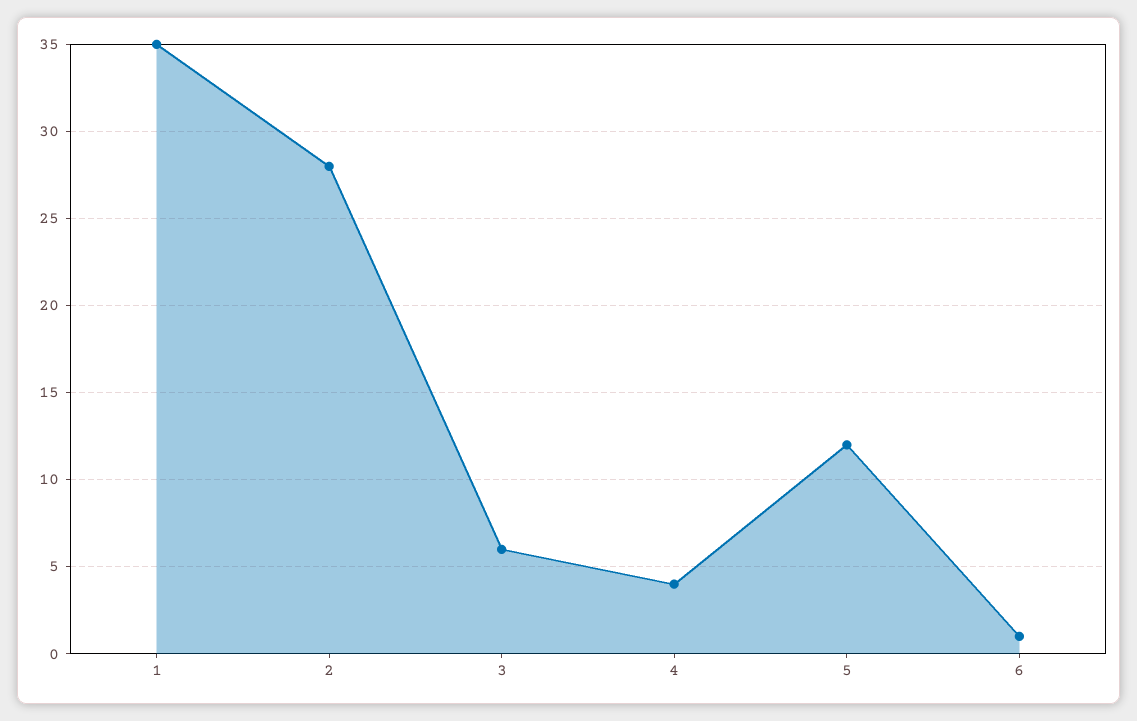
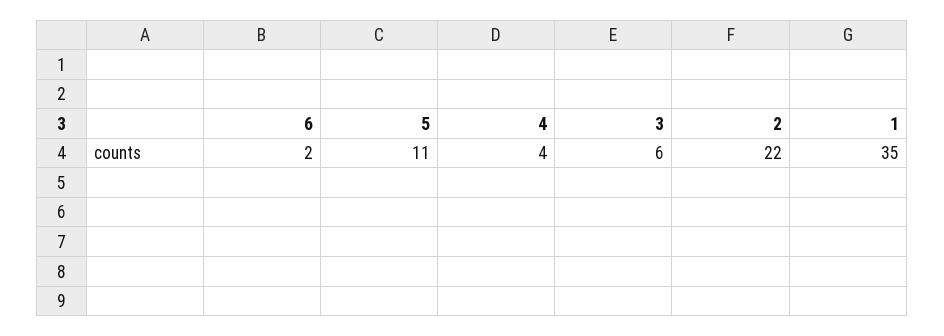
  {
    "1": 35,
-   "2": 28,
+   "2": 22,
    "3": 6,
    "4": 4,
-   "5": 12,
+   "5": 11,
-   "6": 1
+   "6": 2
  }

